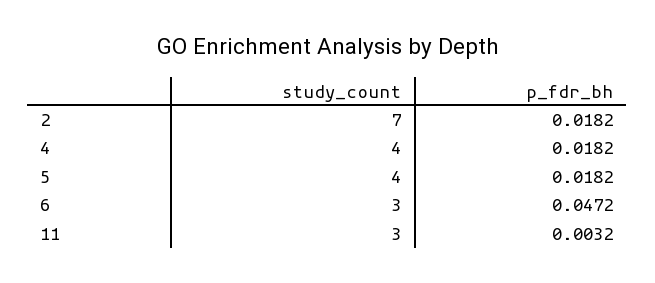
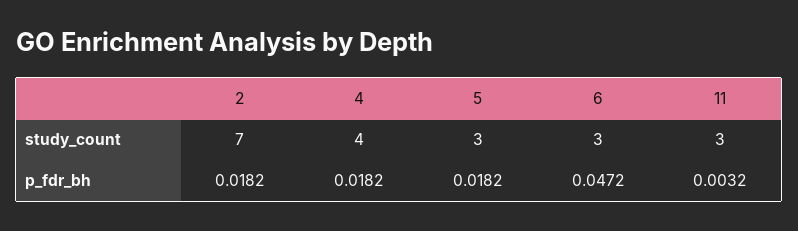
  {
    "study_count": {
      "2": 7,
      "4": 4,
-     "5": 4,
+     "5": 3,
      "6": 3,
      "11": 3
    },
    "p_fdr_bh": {
      "2": 0.0182,
      "4": 0.0182,
      "5": 0.0182,
      "6": 0.0472,
      "11": 0.0032
    }
  }

